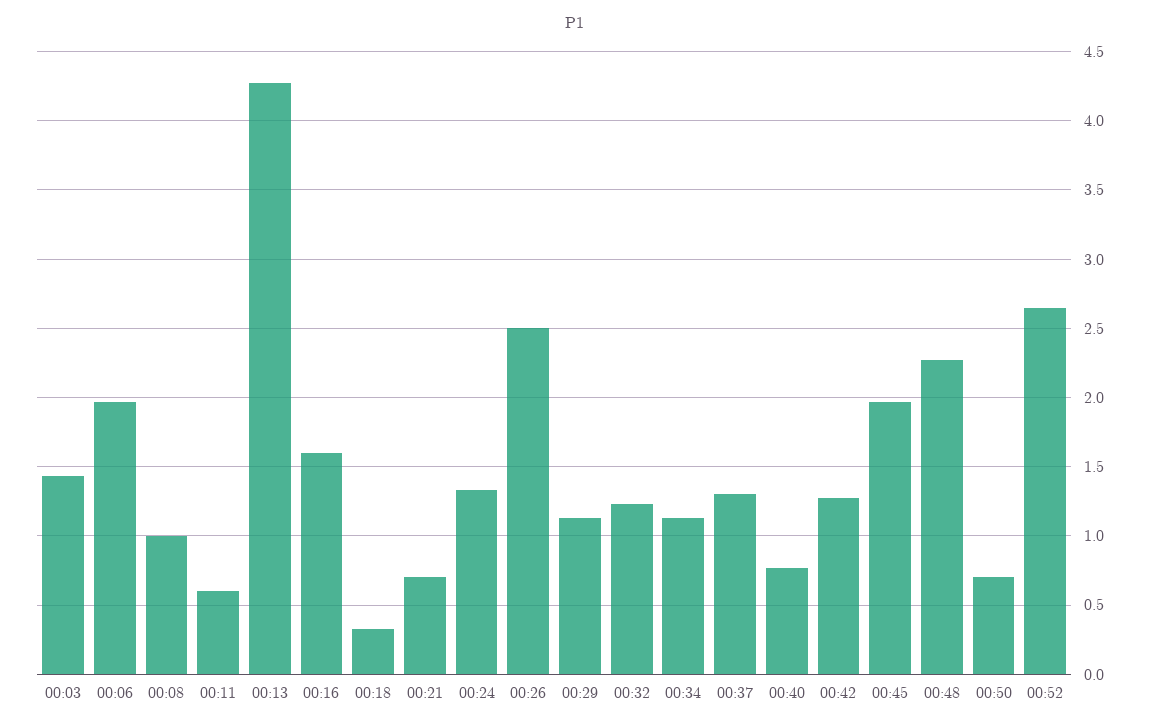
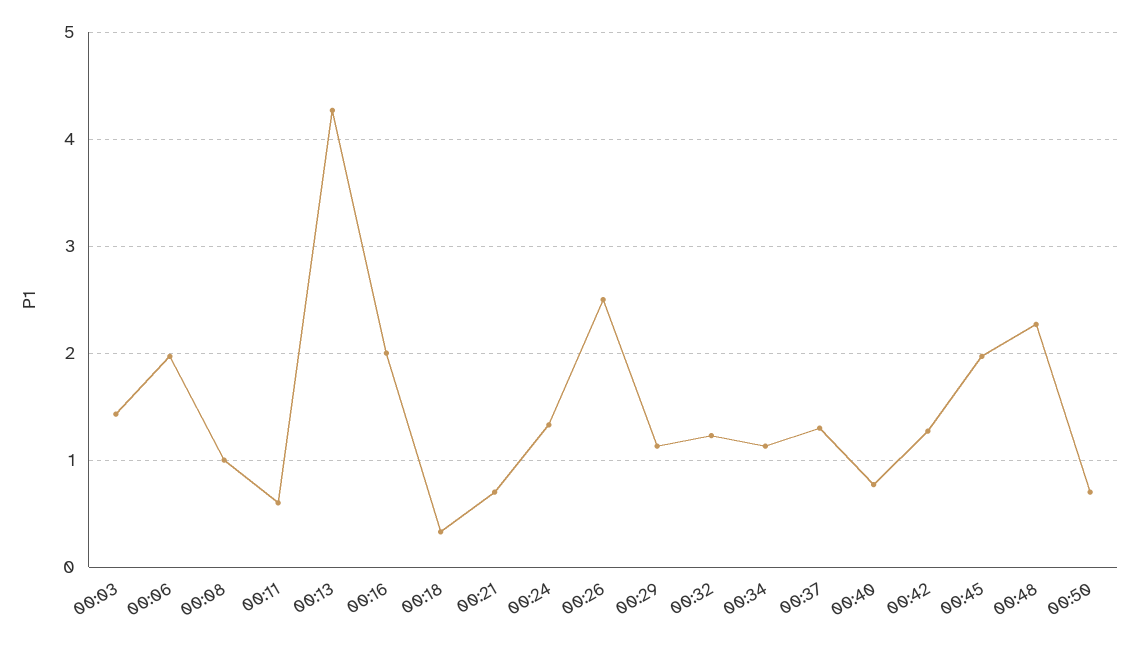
  {
    "00:03": 1.45,
    "00:06": 1.95,
    "00:08": 1,
    "00:11": 0.6,
    "00:13": 4.25,
-   "00:16": 1.6,
+   "00:16": 2,
    "00:18": 0.35,
    "00:21": 0.7,
    "00:24": 1.35,
    "00:26": 2.5,
    "00:29": 1.15,
    "00:32": 1.25,
    "00:34": 1.15,
    "00:37": 1.3,
    "00:40": 0.75,
    "00:42": 1.25,
    "00:45": 1.95,
    "00:48": 2.25,
-   "00:50": 0.7,
+   "00:50": 0.7
-   "00:52": 2.65
  }

